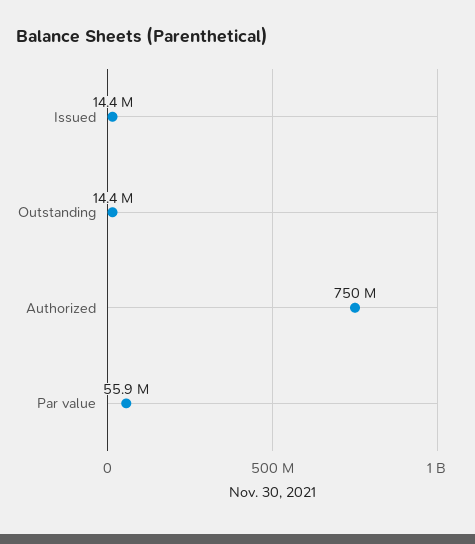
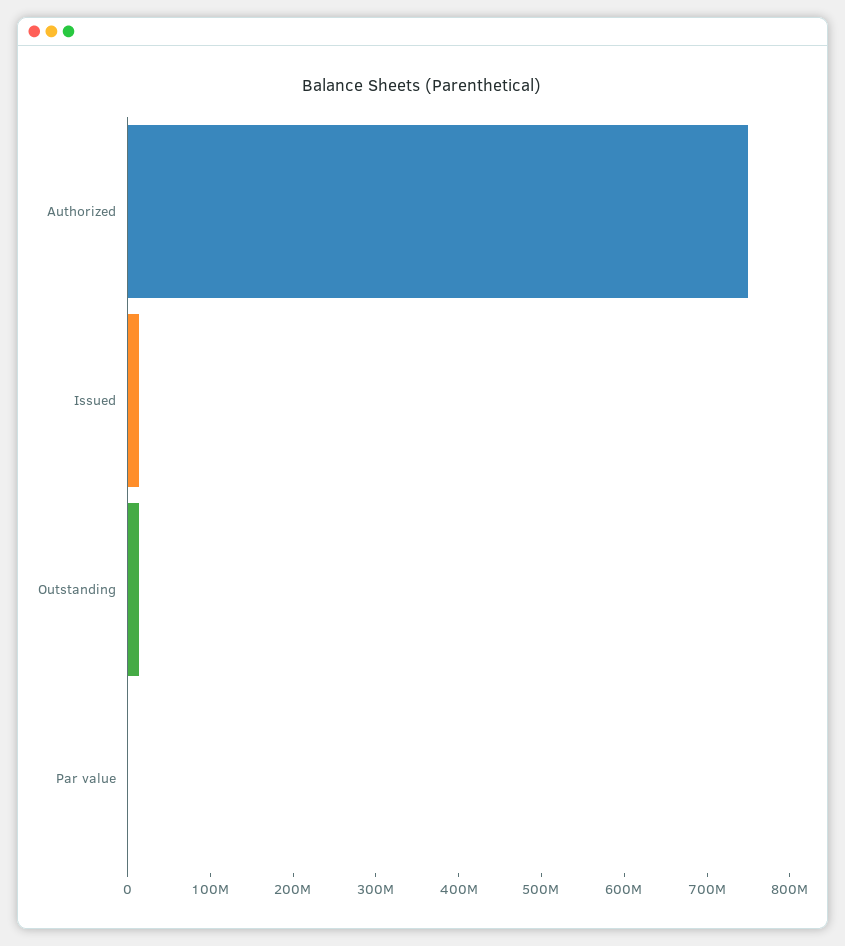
  {
    "Issued": 14400000,
    "Outstanding": 14400000,
    "Authorized": 750000000,
-   "Par value": 55900000
+   "Par value": 0
  }

